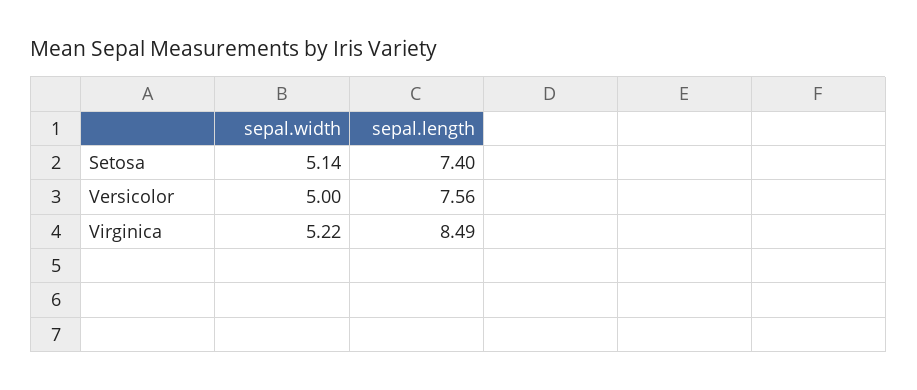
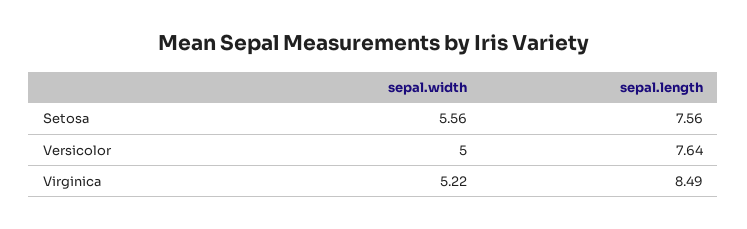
  {
    "sepal.width": {
-     "Setosa": 5.14,
+     "Setosa": 5.56,
      "Versicolor": 5,
      "Virginica": 5.22
    },
    "sepal.length": {
-     "Setosa": 7.4,
+     "Setosa": 7.56,
-     "Versicolor": 7.56,
+     "Versicolor": 7.64,
      "Virginica": 8.49
    }
  }

